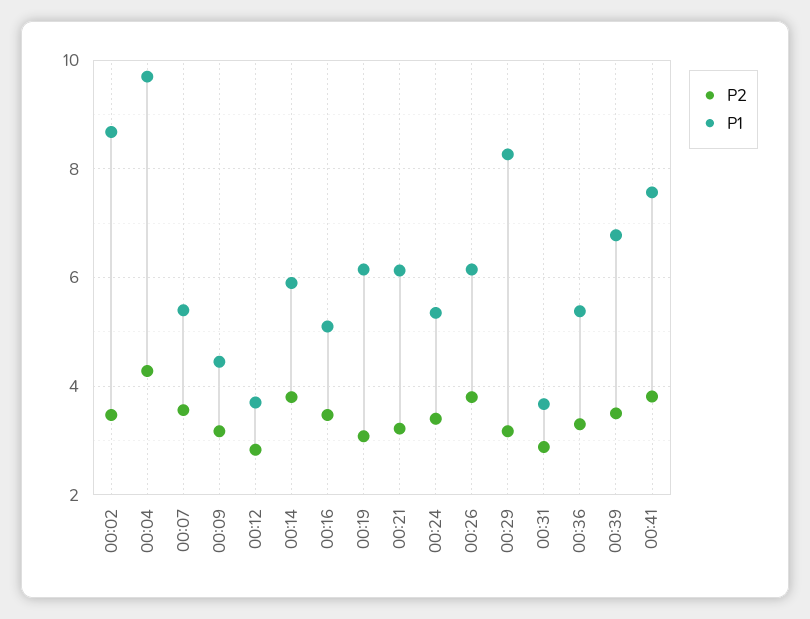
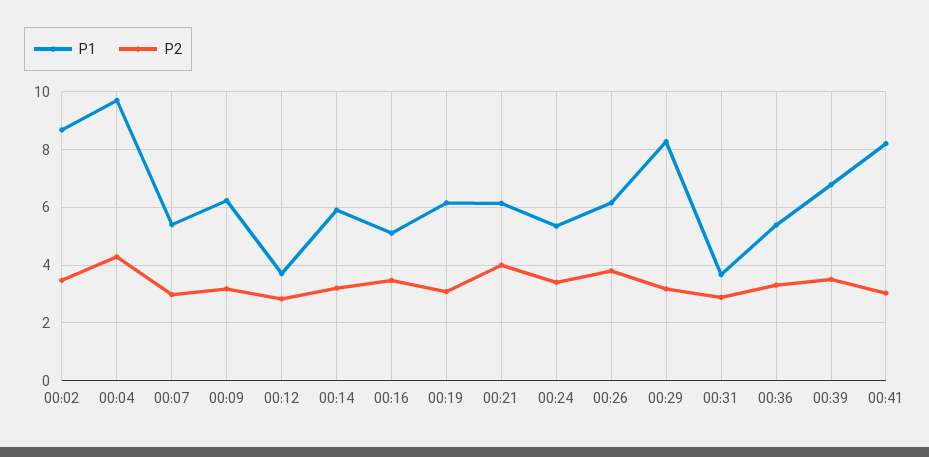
  {
    "P2": {
      "00:02": 3.4,
      "00:04": 4.2,
-     "00:07": 3.6,
+     "00:07": 3,
      "00:09": 3.2,
      "00:12": 2.8,
-     "00:14": 3.8,
+     "00:14": 3.25,
      "00:16": 3.4,
      "00:19": 3,
-     "00:21": 3.2,
+     "00:21": 4,
      "00:24": 3.4,
      "00:26": 3.8,
      "00:29": 3.2,
      "00:31": 2.8,
      "00:36": 3.4,
      "00:39": 3.6,
-     "00:41": 3.8
+     "00:41": 3
    },
    "P1": {
      "00:02": 8.6,
      "00:04": 9.8,
      "00:07": 5.4,
-     "00:09": 4.4,
+     "00:09": 6.25,
      "00:12": 3.8,
      "00:14": 6,
      "00:16": 5.2,
      "00:19": 6.2,
      "00:21": 6.2,
      "00:24": 5.4,
      "00:26": 6.2,
      "00:29": 8.2,
      "00:31": 3.6,
      "00:36": 5.4,
      "00:39": 6.8,
-     "00:41": 7.6
+     "00:41": 8.25
    }
  }

